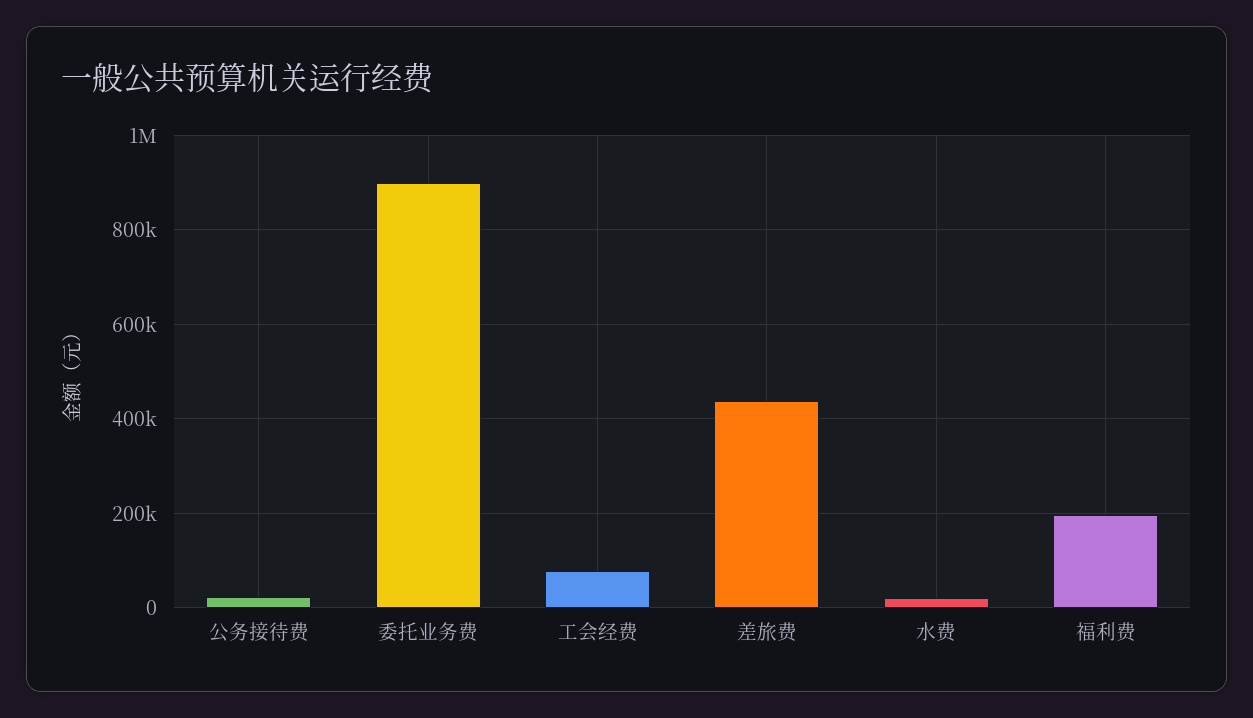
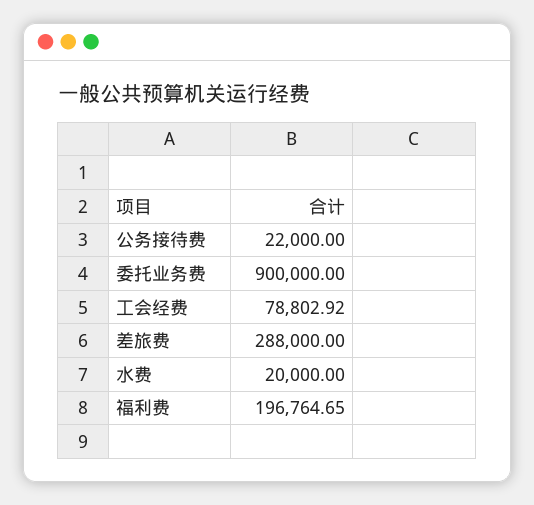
  {
    "公务接待费": 22000,
    "委托业务费": 900000,
    "工会经费": 78802.92,
-   "差旅费": 440000,
+   "差旅费": 288000,
    "水费": 20000,
    "福利费": 196764.65
  }

